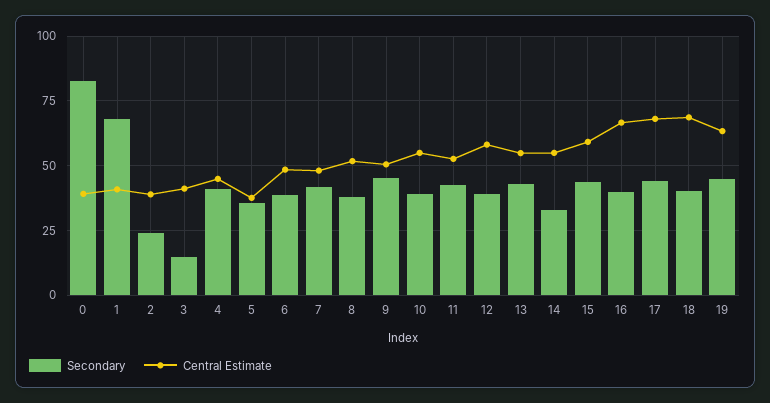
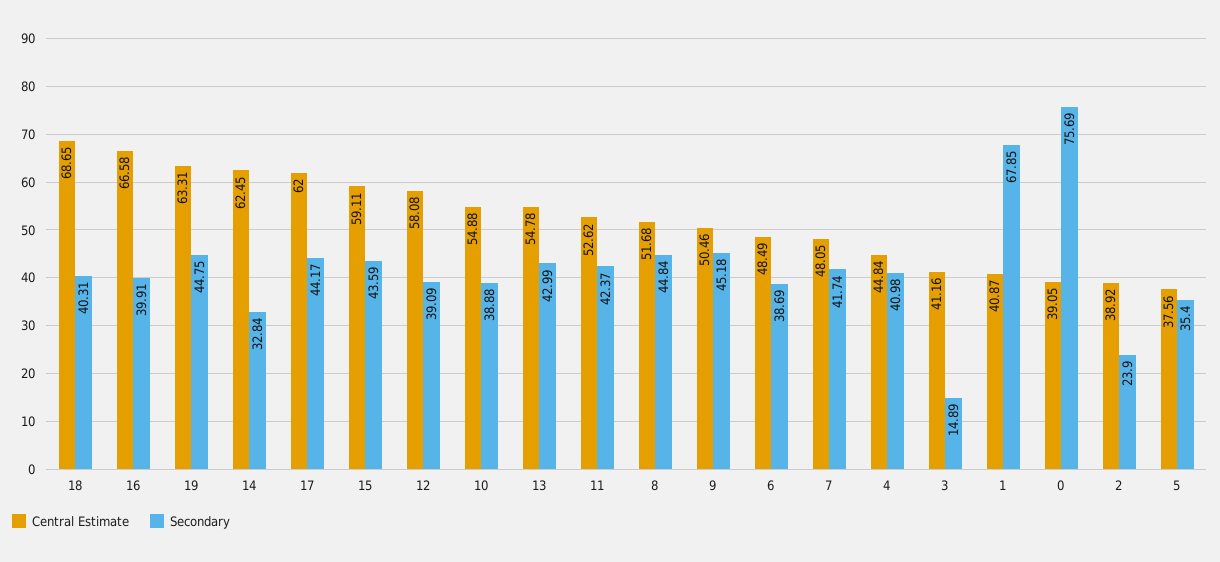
  {
    "Secondary": {
-     "0": 82.5,
+     "0": 75.69,
      "1": 67.85,
      "2": 23.9,
      "3": 14.89,
      "4": 40.98,
      "5": 35.4,
      "6": 38.69,
      "7": 41.74,
-     "8": 37.5,
+     "8": 44.84,
      "9": 45.18,
      "10": 38.88,
      "11": 42.37,
      "12": 39.09,
      "13": 42.99,
      "14": 32.84,
      "15": 43.59,
      "16": 39.91,
      "17": 44.17,
      "18": 40.31,
      "19": 44.75
    },
    "Central Estimate": {
      "0": 39.05,
      "1": 40.87,
      "2": 38.92,
      "3": 41.16,
      "4": 44.84,
      "5": 37.56,
      "6": 48.49,
      "7": 48.05,
      "8": 51.68,
      "9": 50.46,
      "10": 54.88,
      "11": 52.62,
      "12": 58.08,
      "13": 54.78,
-     "14": 55,
+     "14": 62.45,
      "15": 59.11,
      "16": 66.58,
-     "17": 67.5,
+     "17": 62,
      "18": 68.65,
      "19": 63.31
    }
  }

